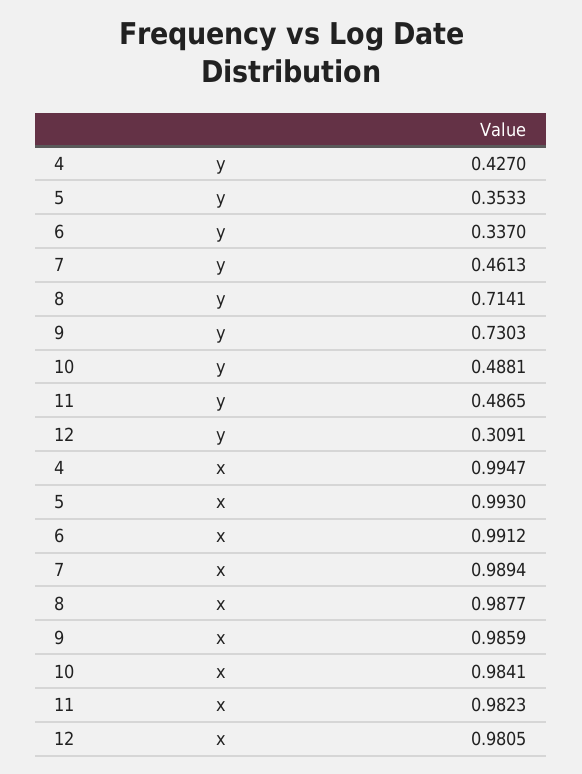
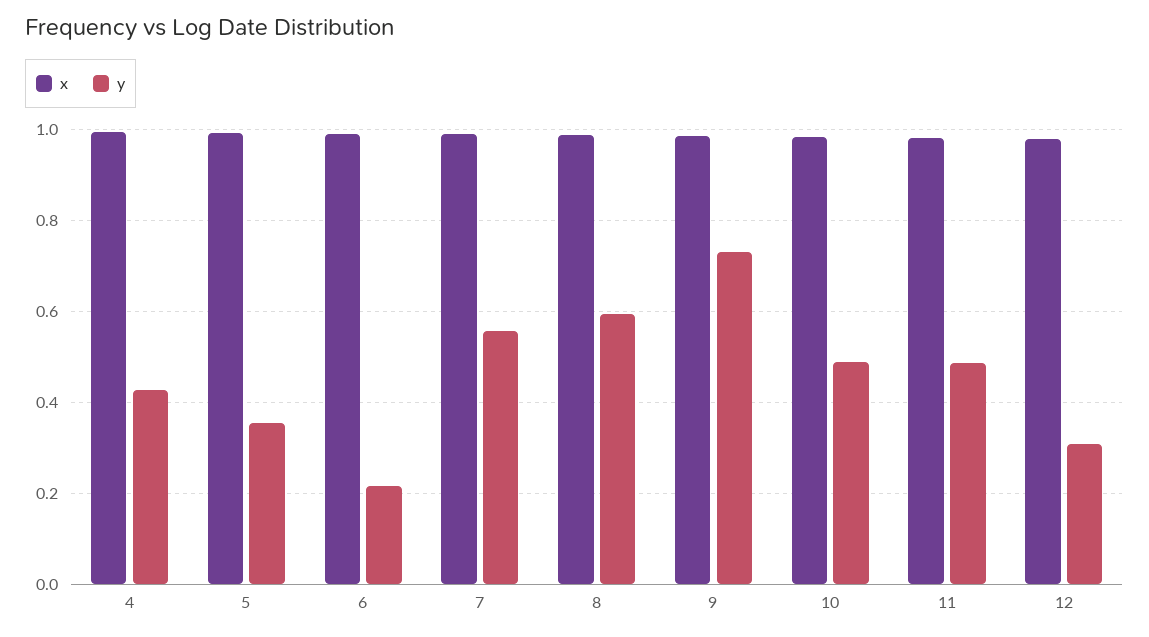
  {
    "y": {
      "4": 0.427,
      "5": 0.3533,
-     "6": 0.337,
+     "6": 0.22,
-     "7": 0.4613,
+     "7": 0.56,
-     "8": 0.7141,
+     "8": 0.6,
      "9": 0.7303,
      "10": 0.4881,
      "11": 0.4865,
      "12": 0.3091
    },
    "x": {
      "4": 0.9947,
      "5": 0.993,
      "6": 0.9912,
      "7": 0.9894,
      "8": 0.9877,
      "9": 0.9859,
      "10": 0.9841,
      "11": 0.9823,
      "12": 0.9805
    }
  }

